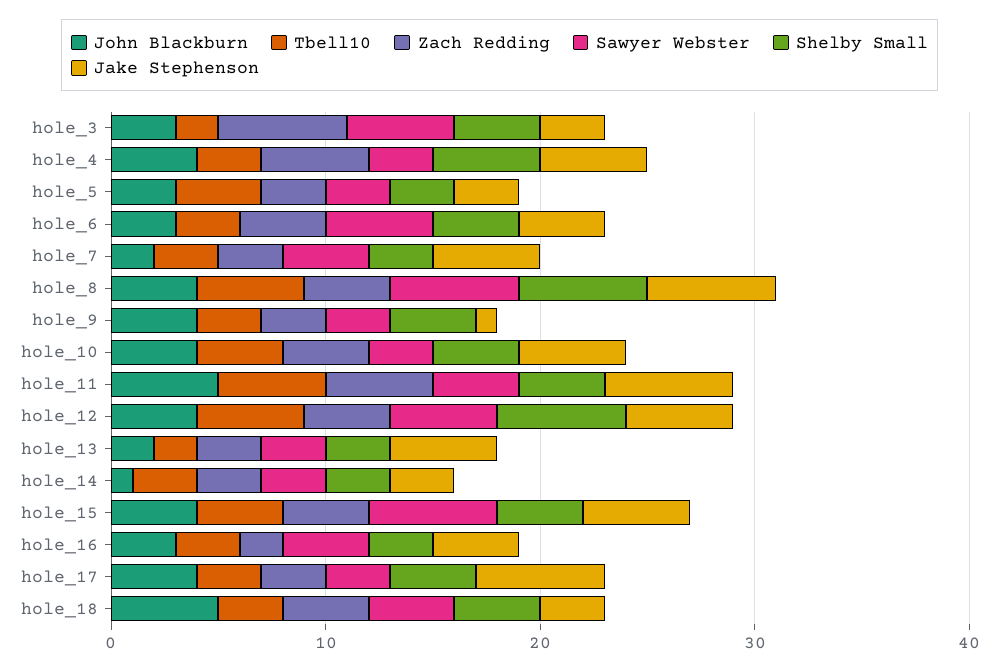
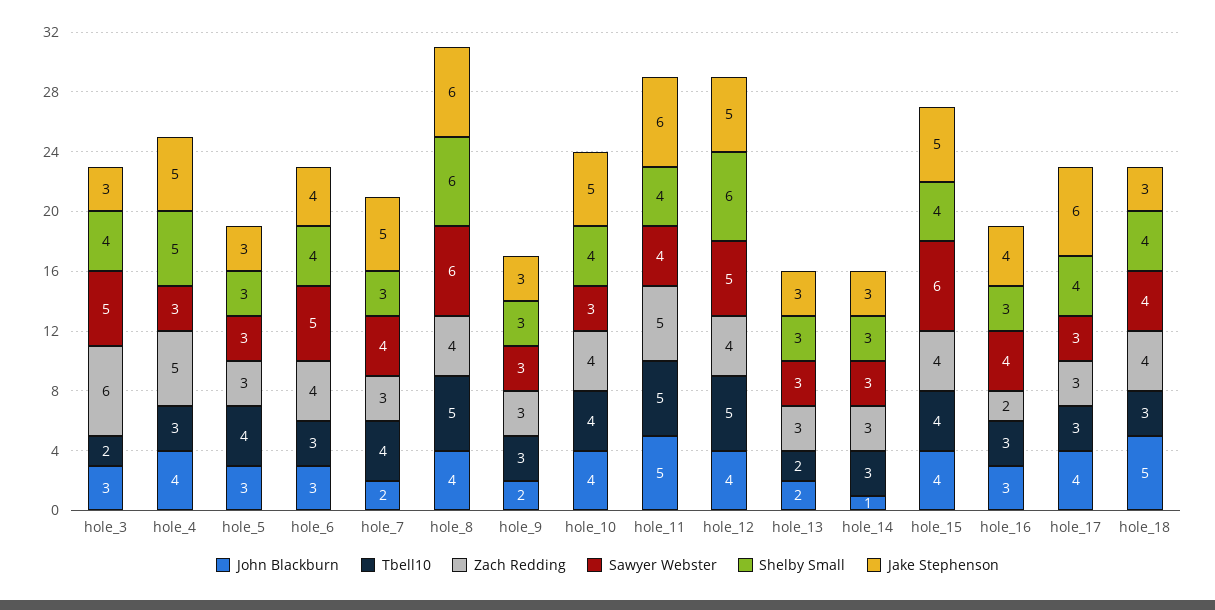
  {
    "John Blackburn": {
      "hole_3": 3,
      "hole_4": 4,
      "hole_5": 3,
      "hole_6": 3,
      "hole_7": 2,
      "hole_8": 4,
-     "hole_9": 4,
+     "hole_9": 2,
      "hole_10": 4,
      "hole_11": 5,
      "hole_12": 4,
      "hole_13": 2,
      "hole_14": 1,
      "hole_15": 4,
      "hole_16": 3,
      "hole_17": 4,
      "hole_18": 5
    },
    "Tbell10": {
      "hole_3": 2,
      "hole_4": 3,
      "hole_5": 4,
      "hole_6": 3,
-     "hole_7": 3,
+     "hole_7": 4,
      "hole_8": 5,
      "hole_9": 3,
      "hole_10": 4,
      "hole_11": 5,
      "hole_12": 5,
      "hole_13": 2,
      "hole_14": 3,
      "hole_15": 4,
      "hole_16": 3,
      "hole_17": 3,
      "hole_18": 3
    },
    "Zach Redding": {
      "hole_3": 6,
      "hole_4": 5,
      "hole_5": 3,
      "hole_6": 4,
      "hole_7": 3,
      "hole_8": 4,
      "hole_9": 3,
      "hole_10": 4,
      "hole_11": 5,
      "hole_12": 4,
      "hole_13": 3,
      "hole_14": 3,
      "hole_15": 4,
      "hole_16": 2,
      "hole_17": 3,
      "hole_18": 4
    },
    "Sawyer Webster": {
      "hole_3": 5,
      "hole_4": 3,
      "hole_5": 3,
      "hole_6": 5,
      "hole_7": 4,
      "hole_8": 6,
      "hole_9": 3,
      "hole_10": 3,
      "hole_11": 4,
      "hole_12": 5,
      "hole_13": 3,
      "hole_14": 3,
      "hole_15": 6,
      "hole_16": 4,
      "hole_17": 3,
      "hole_18": 4
    },
    "Shelby Small": {
      "hole_3": 4,
      "hole_4": 5,
      "hole_5": 3,
      "hole_6": 4,
      "hole_7": 3,
      "hole_8": 6,
-     "hole_9": 4,
+     "hole_9": 3,
      "hole_10": 4,
      "hole_11": 4,
      "hole_12": 6,
      "hole_13": 3,
      "hole_14": 3,
      "hole_15": 4,
      "hole_16": 3,
      "hole_17": 4,
      "hole_18": 4
    },
    "Jake Stephenson": {
      "hole_3": 3,
      "hole_4": 5,
      "hole_5": 3,
      "hole_6": 4,
      "hole_7": 5,
      "hole_8": 6,
-     "hole_9": 1,
+     "hole_9": 3,
      "hole_10": 5,
      "hole_11": 6,
      "hole_12": 5,
-     "hole_13": 5,
+     "hole_13": 3,
      "hole_14": 3,
      "hole_15": 5,
      "hole_16": 4,
      "hole_17": 6,
      "hole_18": 3
    }
  }

